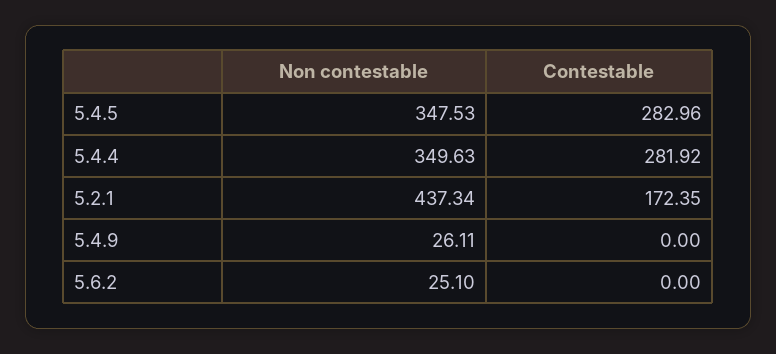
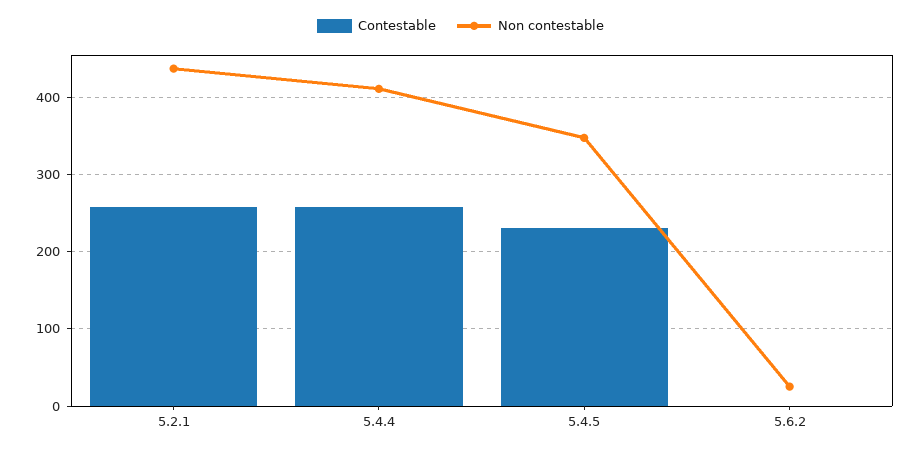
  {
    "Non contestable": {
      "5.4.5": 347.53,
-     "5.4.4": 349.63,
+     "5.4.4": 410,
      "5.2.1": 437.34,
-     "5.4.9": 26.11,
      "5.6.2": 25.1
    },
    "Contestable": {
-     "5.4.5": 282.96,
+     "5.4.5": 230,
-     "5.4.4": 281.92,
+     "5.4.4": 260,
-     "5.2.1": 172.35,
+     "5.2.1": 260,
-     "5.4.9": 0,
      "5.6.2": 0
    }
  }

